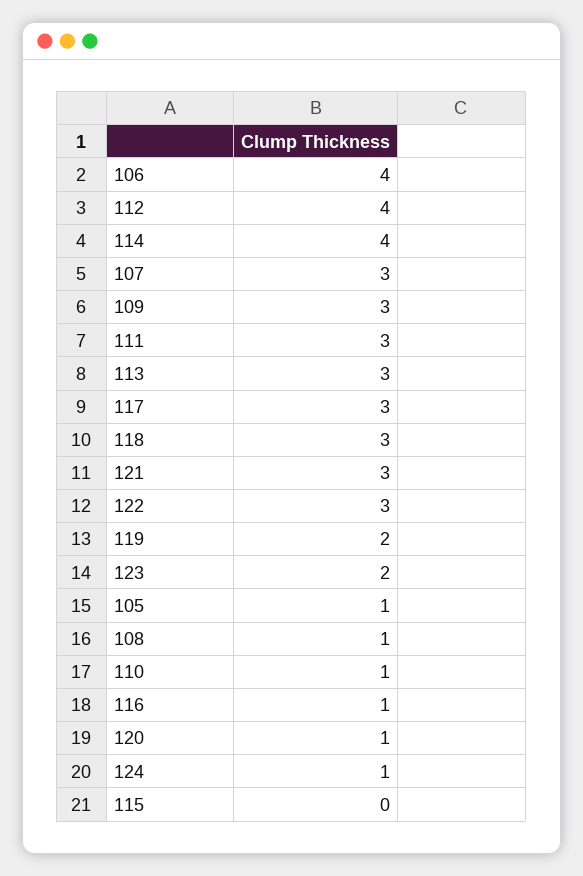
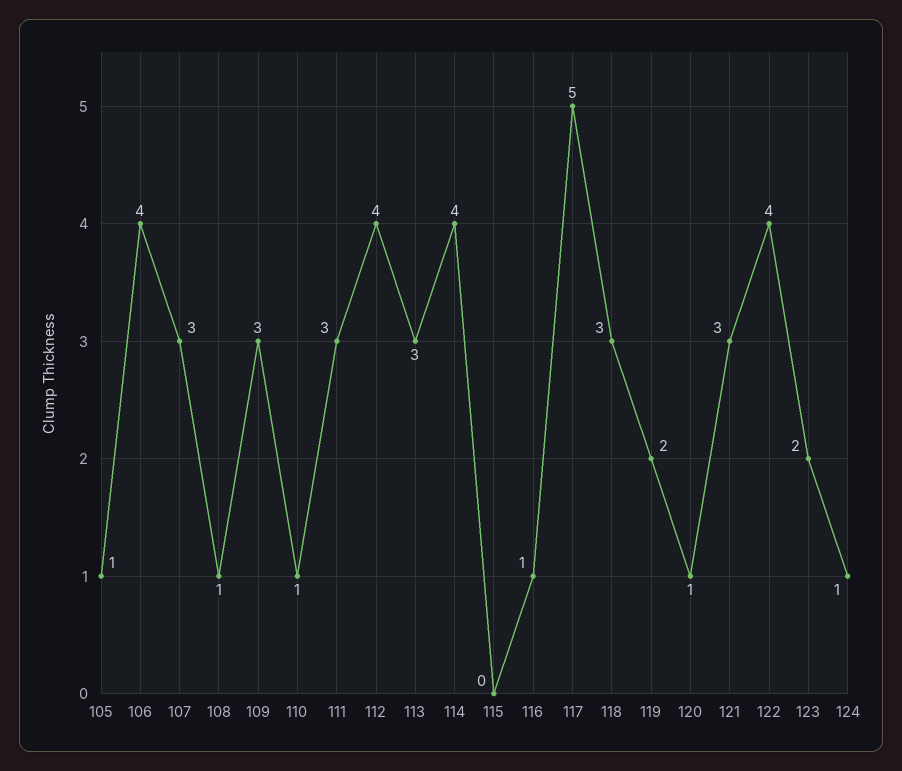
  {
    "106": 4,
    "112": 4,
    "114": 4,
    "107": 3,
    "109": 3,
    "111": 3,
    "113": 3,
-   "117": 3,
+   "117": 5,
    "118": 3,
    "121": 3,
-   "122": 3,
+   "122": 4,
    "119": 2,
    "123": 2,
    "105": 1,
    "108": 1,
    "110": 1,
    "116": 1,
    "120": 1,
    "124": 1,
    "115": 0
  }

